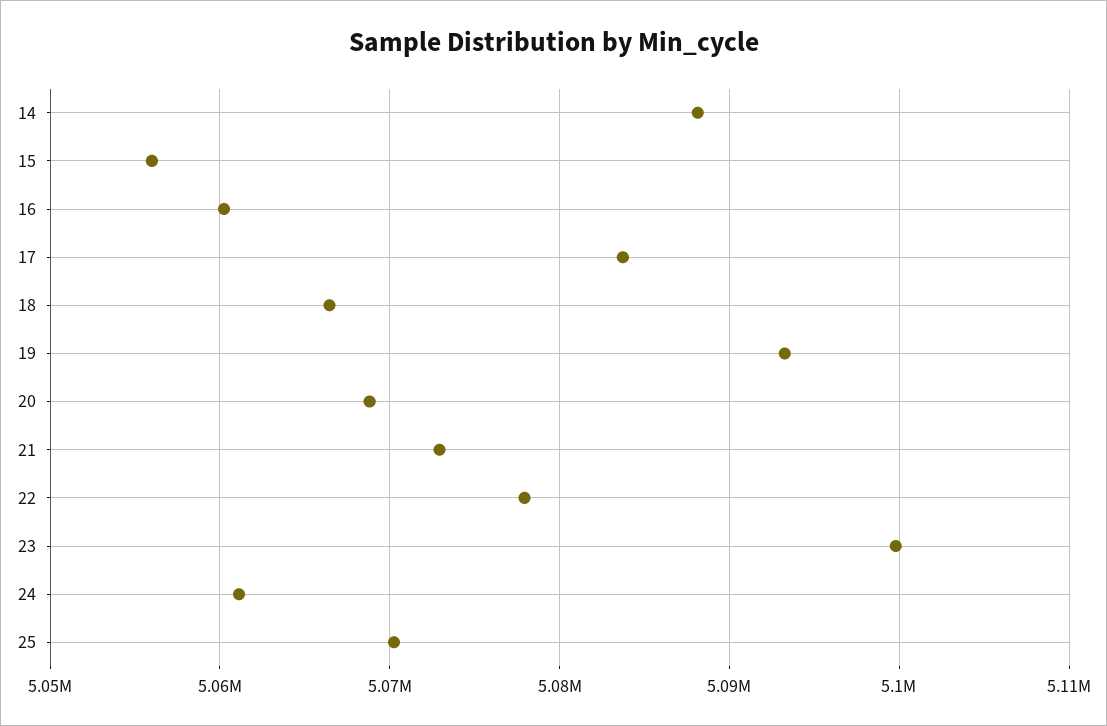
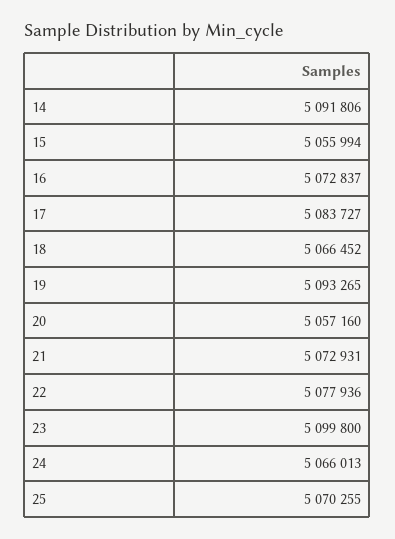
  {
-   "14": 5088000,
+   "14": 5091806,
    "15": 5055994,
-   "16": 5060000,
+   "16": 5072837,
    "17": 5083727,
    "18": 5066452,
    "19": 5093265,
-   "20": 5069000,
+   "20": 5057160,
    "21": 5072931,
    "22": 5077936,
    "23": 5099800,
-   "24": 5061000,
+   "24": 5066013,
    "25": 5070255
  }

